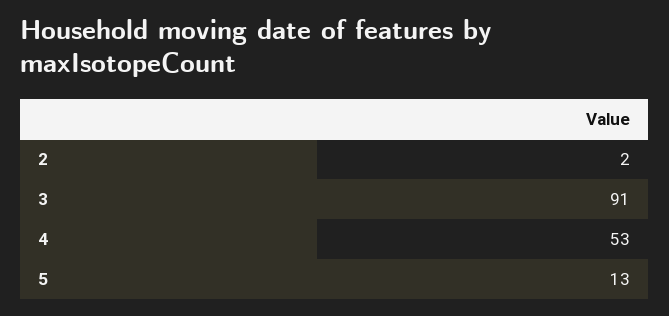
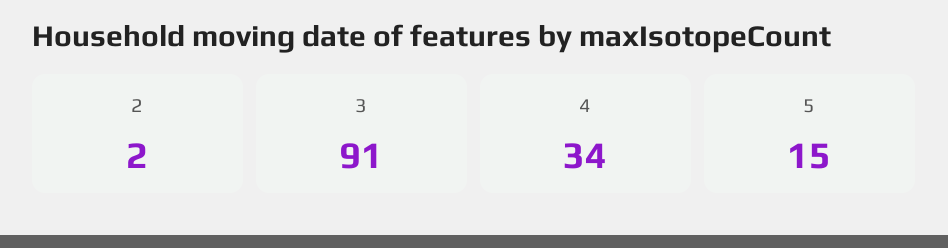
  {
    "2": 2,
    "3": 91,
-   "4": 53,
+   "4": 34,
-   "5": 13
+   "5": 15
  }

